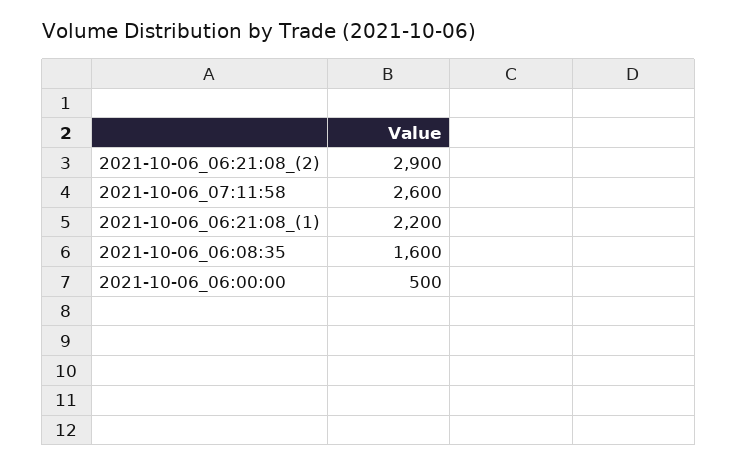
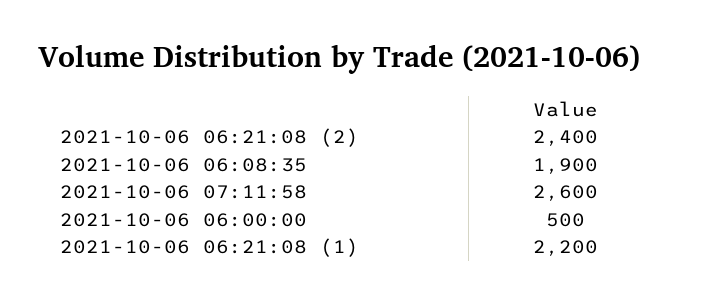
  {
-   "2021-10-06_06:21:08_(2)": 2900,
+   "2021-10-06_06:21:08_(2)": 2400,
    "2021-10-06_07:11:58": 2600,
    "2021-10-06_06:21:08_(1)": 2200,
-   "2021-10-06_06:08:35": 1600,
+   "2021-10-06_06:08:35": 1900,
    "2021-10-06_06:00:00": 500
  }

